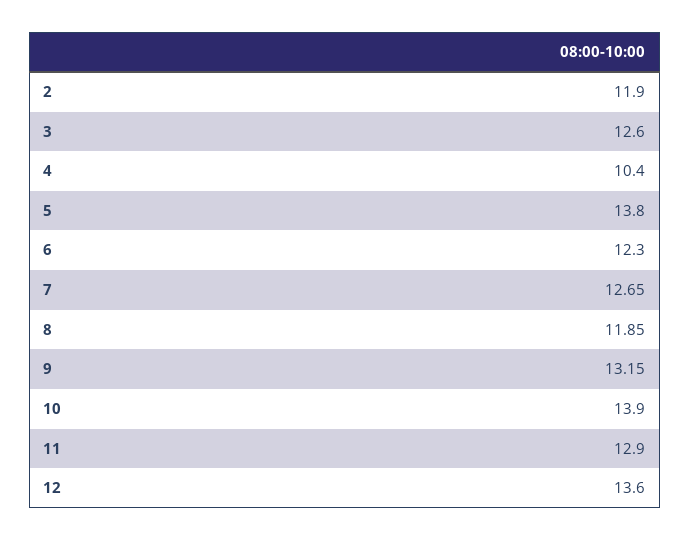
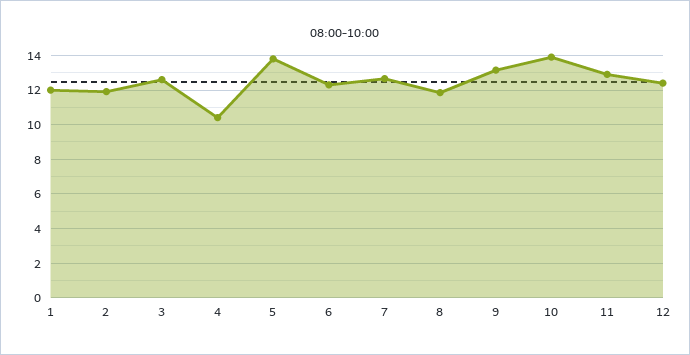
  {
    "2": 11.9,
    "3": 12.6,
    "4": 10.4,
    "5": 13.8,
    "6": 12.3,
    "7": 12.65,
    "8": 11.85,
    "9": 13.15,
    "10": 13.9,
    "11": 12.9,
-   "12": 13.6
+   "12": 12.5,
+   "1": 12
  }

